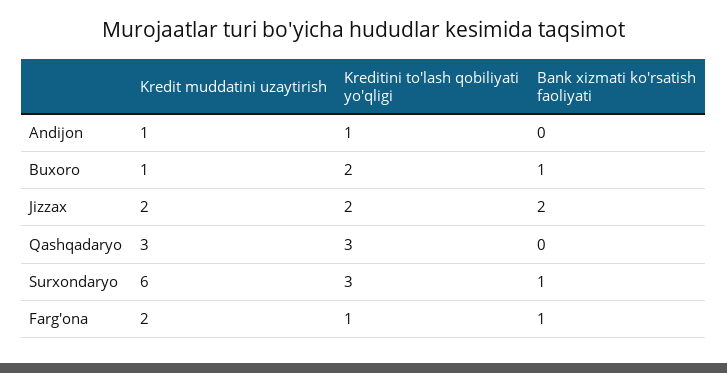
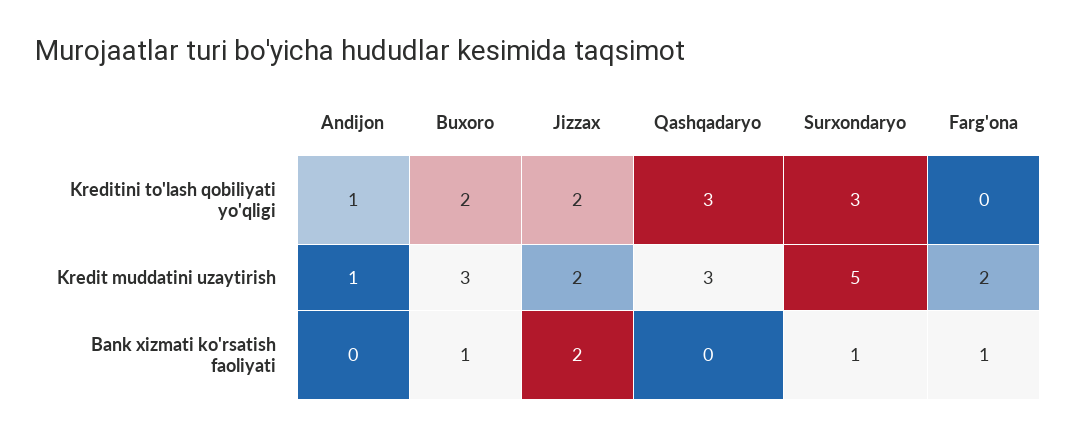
  {
    "Kredit muddatini uzaytirish": {
      "Andijon": 1,
-     "Buxoro": 1,
+     "Buxoro": 3,
      "Jizzax": 2,
      "Qashqadaryo": 3,
-     "Surxondaryo": 6,
+     "Surxondaryo": 5,
      "Farg'ona": 2
    },
    "Kreditini to'lash qobiliyati yo'qligi": {
      "Andijon": 1,
      "Buxoro": 2,
      "Jizzax": 2,
      "Qashqadaryo": 3,
      "Surxondaryo": 3,
-     "Farg'ona": 1
+     "Farg'ona": 0
    },
    "Bank xizmati ko'rsatish faoliyati": {
      "Andijon": 0,
      "Buxoro": 1,
      "Jizzax": 2,
      "Qashqadaryo": 0,
      "Surxondaryo": 1,
      "Farg'ona": 1
    }
  }

